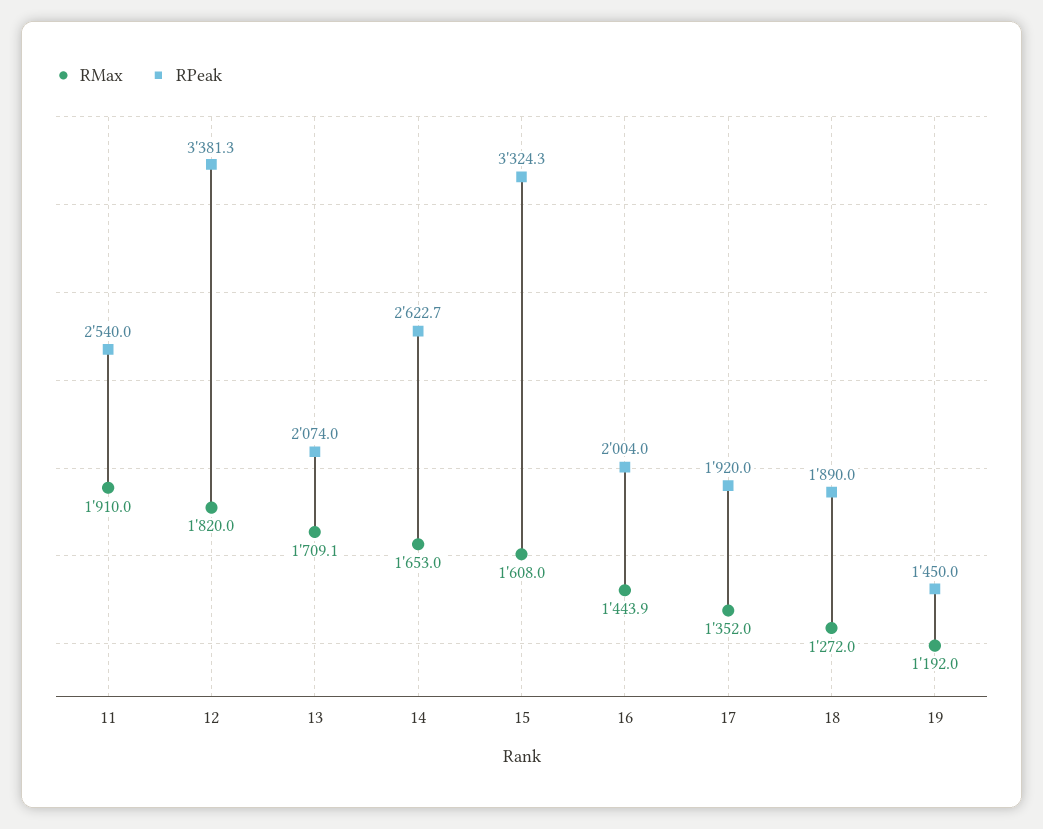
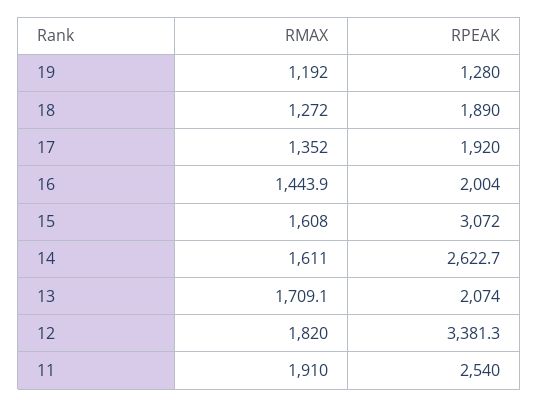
  {
    "RMax": {
      "11": 1910,
      "12": 1820,
      "13": 1709.1,
-     "14": 1653,
+     "14": 1611,
      "15": 1608,
      "16": 1443.9,
      "17": 1352,
      "18": 1272,
      "19": 1192
    },
    "RPeak": {
      "11": 2540,
      "12": 3381.3,
      "13": 2074,
      "14": 2622.7,
-     "15": 3324.3,
+     "15": 3072,
      "16": 2004,
      "17": 1920,
      "18": 1890,
-     "19": 1450
+     "19": 1280
    }
  }

